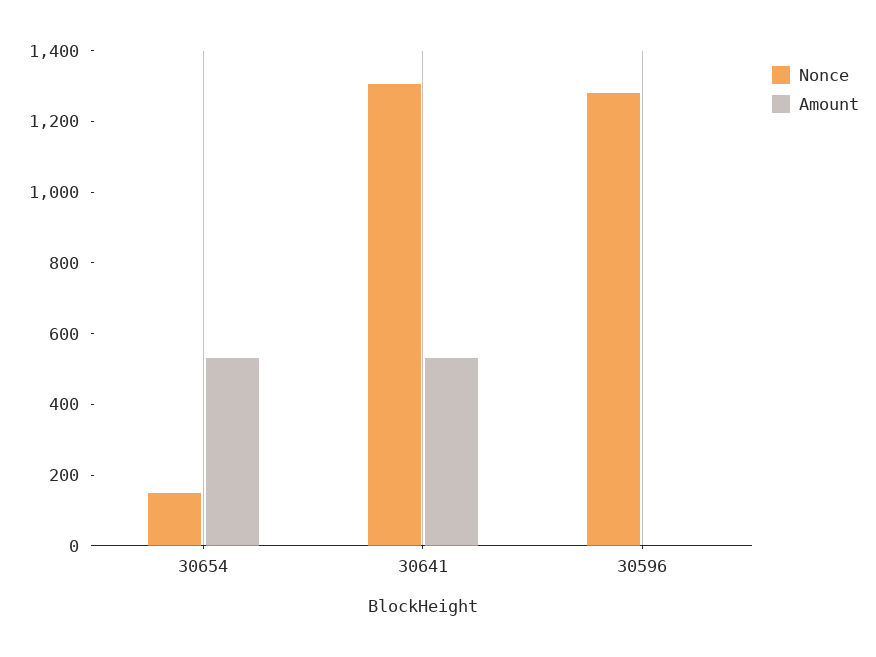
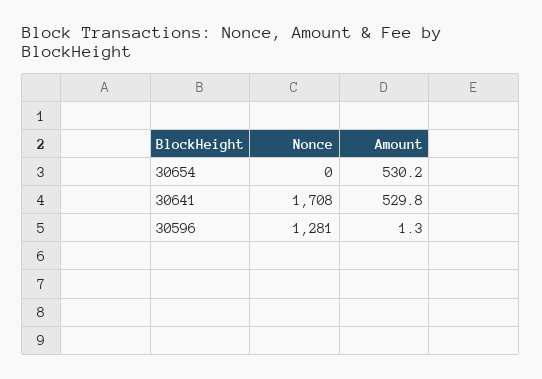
  {
    "Nonce": {
-     "30654": 150,
+     "30654": 0,
-     "30641": 1300,
+     "30641": 1708,
      "30596": 1281
    },
    "Amount": {
      "30654": 530.2,
      "30641": 529.8,
      "30596": 1.3
    }
  }

